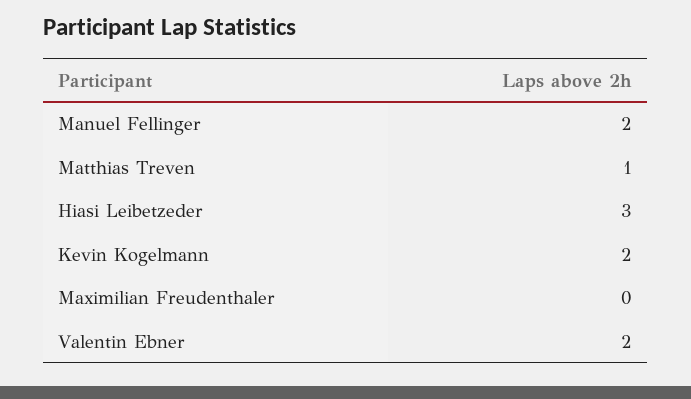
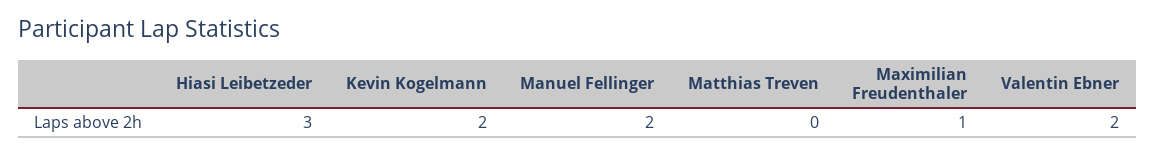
  {
    "Manuel Fellinger": 2,
-   "Matthias Treven": 1,
+   "Matthias Treven": 0,
    "Hiasi Leibetzeder": 3,
    "Kevin Kogelmann": 2,
-   "Maximilian Freudenthaler": 0,
+   "Maximilian Freudenthaler": 1,
    "Valentin Ebner": 2
  }

